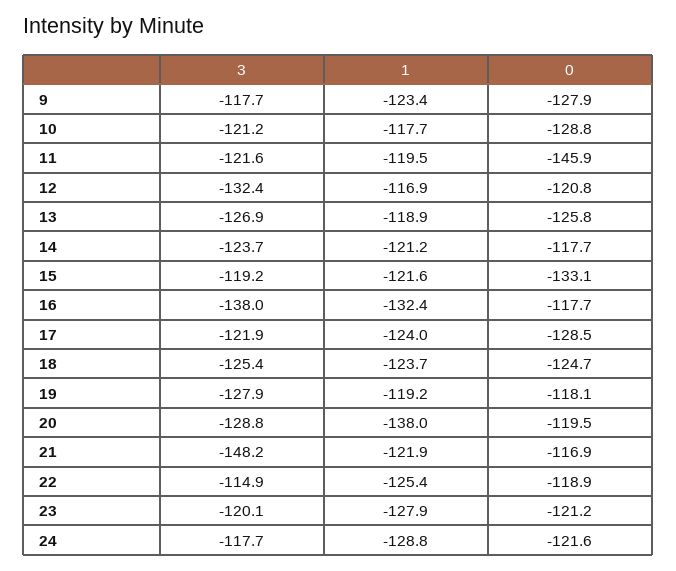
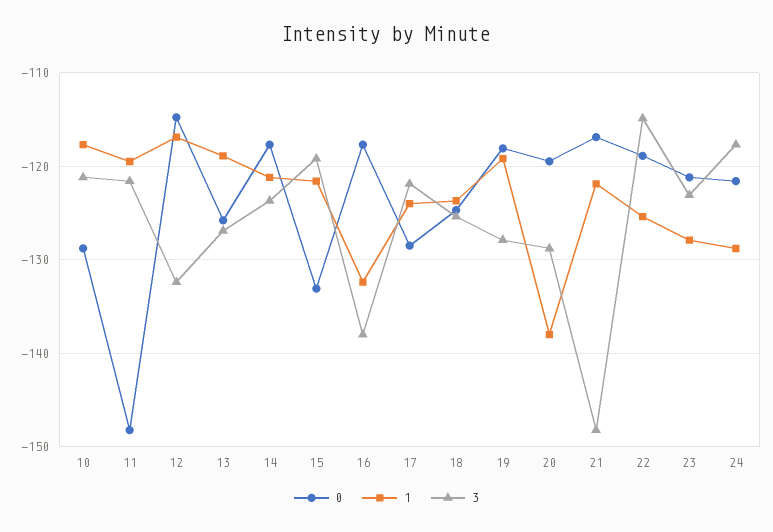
  {
    "3": {
-     "9": -117.7,
      "10": -121.2,
      "11": -121.6,
      "12": -132.4,
      "13": -126.9,
      "14": -123.7,
      "15": -119.2,
      "16": -138,
      "17": -121.9,
      "18": -125.4,
      "19": -127.9,
      "20": -128.8,
      "21": -148.2,
      "22": -114.9,
-     "23": -120.1,
+     "23": -123,
      "24": -117.7
    },
    "1": {
-     "9": -123.4,
      "10": -117.7,
      "11": -119.5,
      "12": -116.9,
      "13": -118.9,
      "14": -121.2,
      "15": -121.6,
      "16": -132.4,
      "17": -124,
      "18": -123.7,
      "19": -119.2,
      "20": -138,
      "21": -121.9,
      "22": -125.4,
      "23": -127.9,
      "24": -128.8
    },
    "0": {
-     "9": -127.9,
      "10": -128.8,
-     "11": -145.9,
+     "11": -148,
-     "12": -120.8,
+     "12": -115,
      "13": -125.8,
      "14": -117.7,
      "15": -133.1,
      "16": -117.7,
      "17": -128.5,
      "18": -124.7,
      "19": -118.1,
      "20": -119.5,
      "21": -116.9,
      "22": -118.9,
      "23": -121.2,
      "24": -121.6
    }
  }

